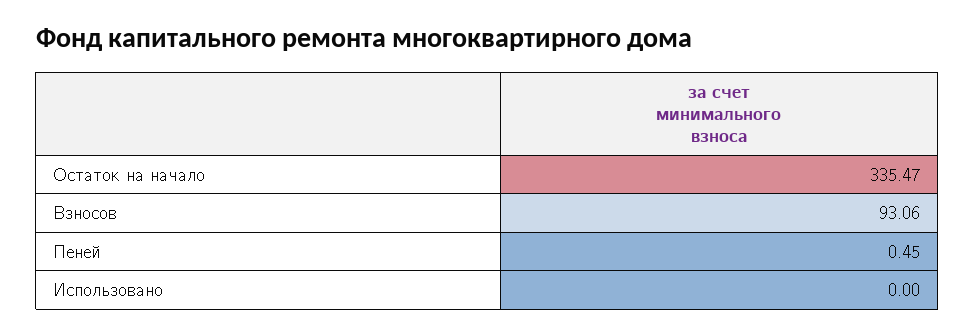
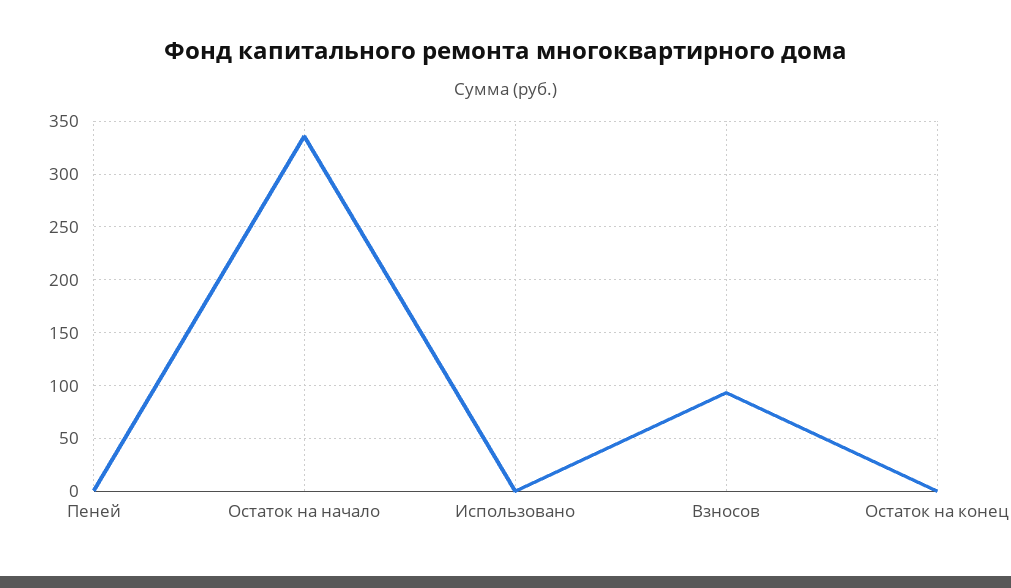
  {
    "Остаток на начало": 335.47,
    "Взносов": 93.06,
    "Пеней": 0.45,
-   "Использовано": 0
+   "Использовано": 0,
+   "Остаток на конец": 0
  }

